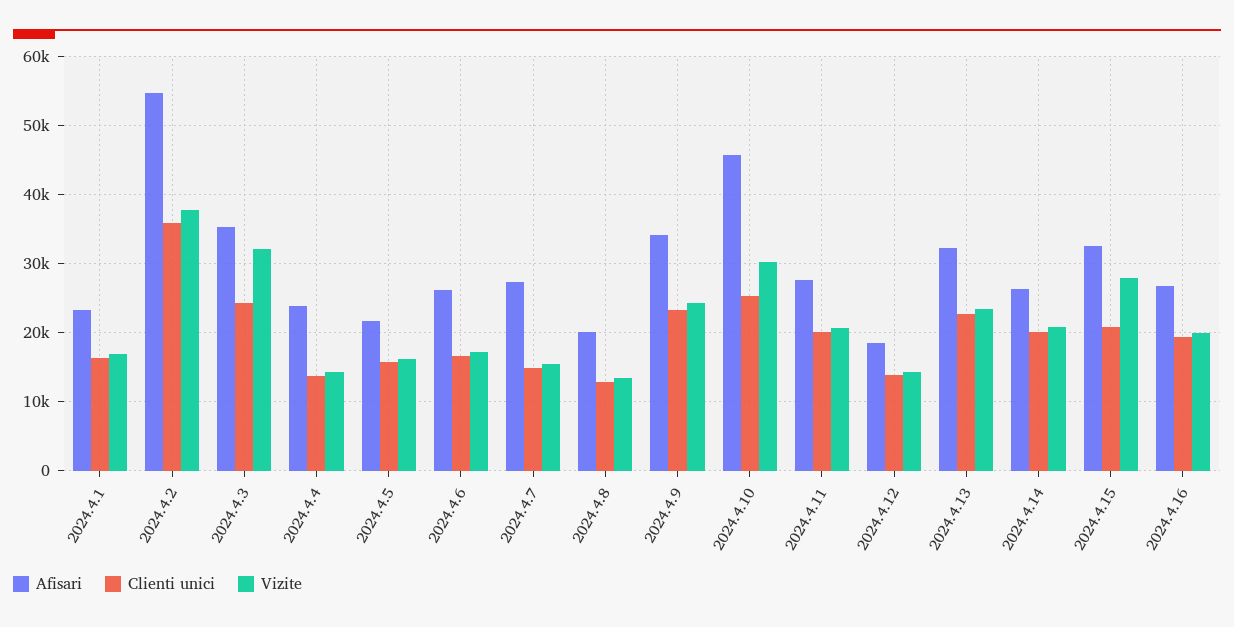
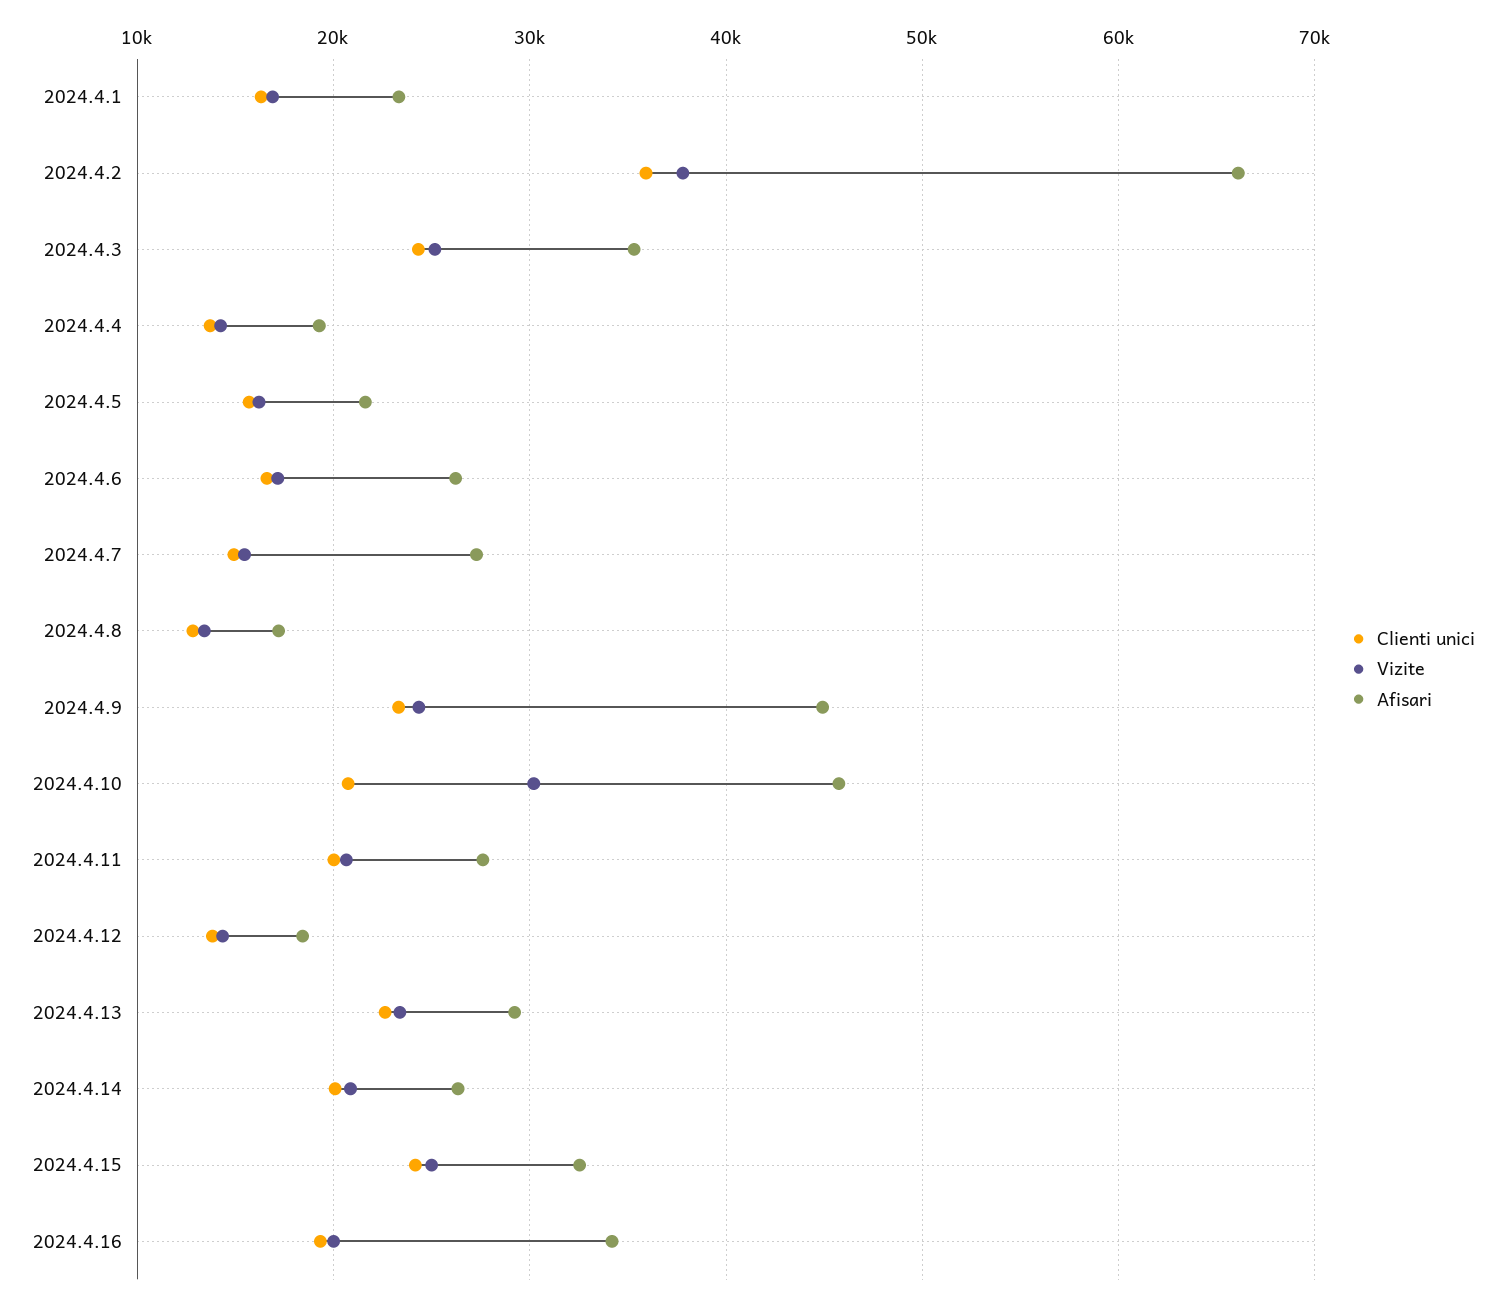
  {
    "Afisari": {
      "2024.4.1": 23000,
-     "2024.4.2": 55000,
+     "2024.4.2": 66000,
      "2024.4.3": 35000,
-     "2024.4.4": 24000,
+     "2024.4.4": 19000,
      "2024.4.5": 22000,
      "2024.4.6": 26000,
      "2024.4.7": 27000,
-     "2024.4.8": 20000,
+     "2024.4.8": 17000,
-     "2024.4.9": 34000,
+     "2024.4.9": 45000,
      "2024.4.10": 46000,
      "2024.4.11": 28000,
      "2024.4.12": 18000,
-     "2024.4.13": 32000,
+     "2024.4.13": 29000,
      "2024.4.14": 26000,
      "2024.4.15": 33000,
-     "2024.4.16": 27000
+     "2024.4.16": 34000
    },
    "Clienti unici": {
      "2024.4.1": 16000,
      "2024.4.2": 36000,
      "2024.4.3": 24000,
      "2024.4.4": 14000,
      "2024.4.5": 16000,
      "2024.4.6": 17000,
      "2024.4.7": 15000,
      "2024.4.8": 13000,
      "2024.4.9": 23000,
-     "2024.4.10": 25000,
+     "2024.4.10": 21000,
      "2024.4.11": 20000,
      "2024.4.12": 14000,
      "2024.4.13": 23000,
      "2024.4.14": 20000,
-     "2024.4.15": 21000,
+     "2024.4.15": 24000,
      "2024.4.16": 19000
    },
    "Vizite": {
      "2024.4.1": 17000,
      "2024.4.2": 38000,
-     "2024.4.3": 32000,
+     "2024.4.3": 25000,
      "2024.4.4": 14000,
      "2024.4.5": 16000,
      "2024.4.6": 17000,
      "2024.4.7": 15000,
      "2024.4.8": 13000,
      "2024.4.9": 24000,
      "2024.4.10": 30000,
      "2024.4.11": 21000,
      "2024.4.12": 14000,
      "2024.4.13": 23000,
      "2024.4.14": 21000,
-     "2024.4.15": 28000,
+     "2024.4.15": 25000,
      "2024.4.16": 20000
    }
  }

